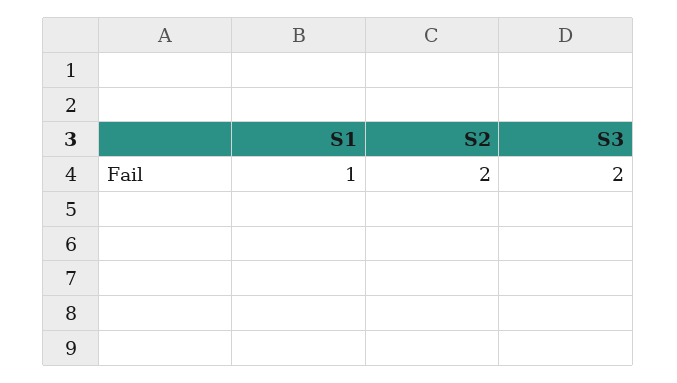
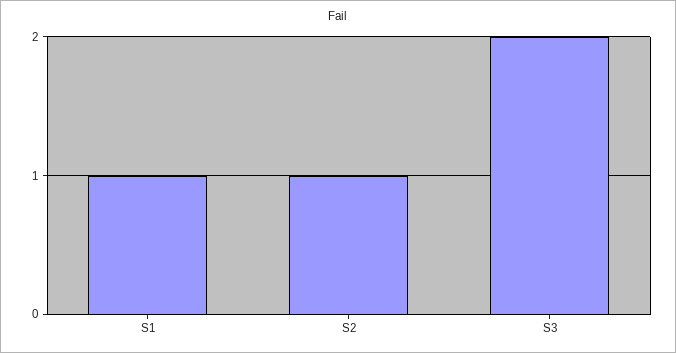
  {
    "S1": 1,
-   "S2": 2,
+   "S2": 1,
    "S3": 2
  }

